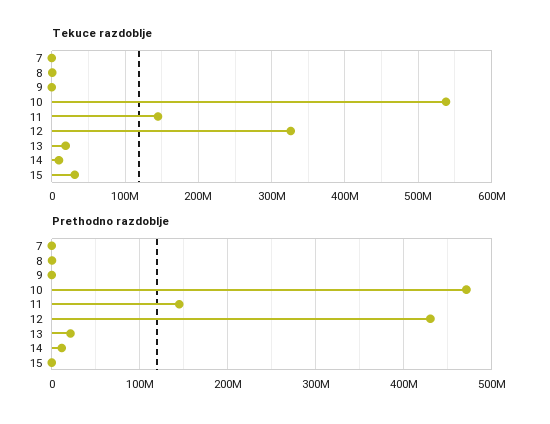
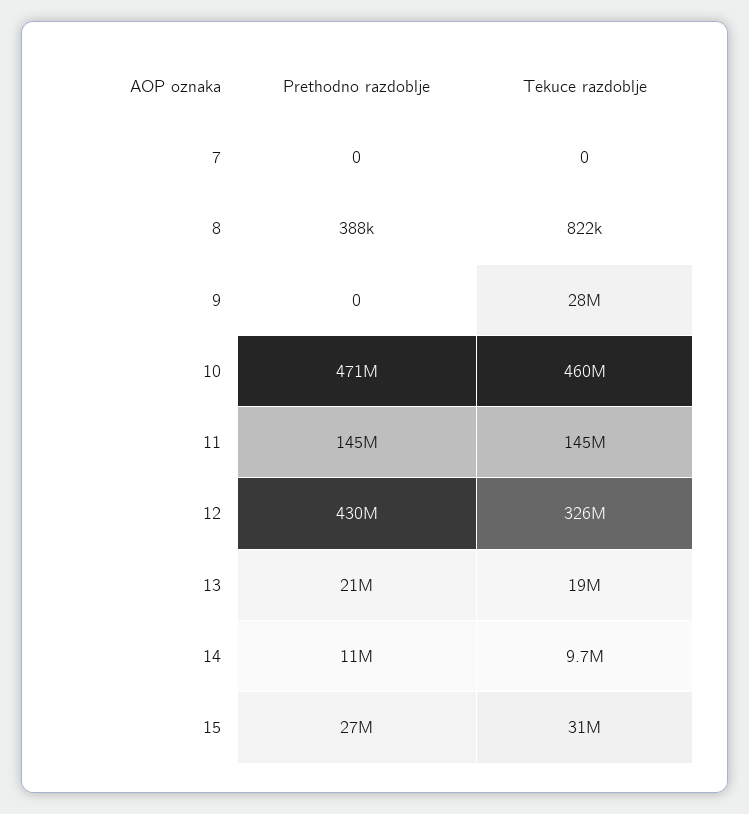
  {
    "Tekuce razdoblje": {
      "7": 0,
      "8": 822000,
-     "9": 0,
+     "9": 28000000,
-     "10": 540000000,
+     "10": 460000000,
      "11": 145000000,
      "12": 326000000,
      "13": 19000000,
      "14": 9700000,
      "15": 31000000
    },
    "Prethodno razdoblje": {
      "7": 0,
      "8": 388000,
      "9": 0,
      "10": 471000000,
      "11": 145000000,
      "12": 430000000,
      "13": 21000000,
      "14": 11000000,
-     "15": 0
+     "15": 27000000
    }
  }

